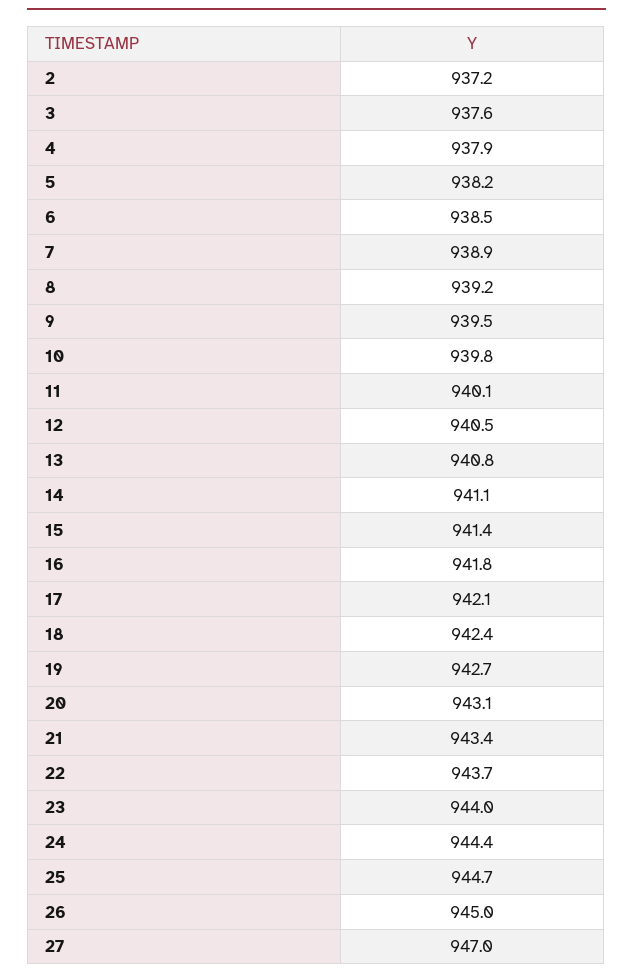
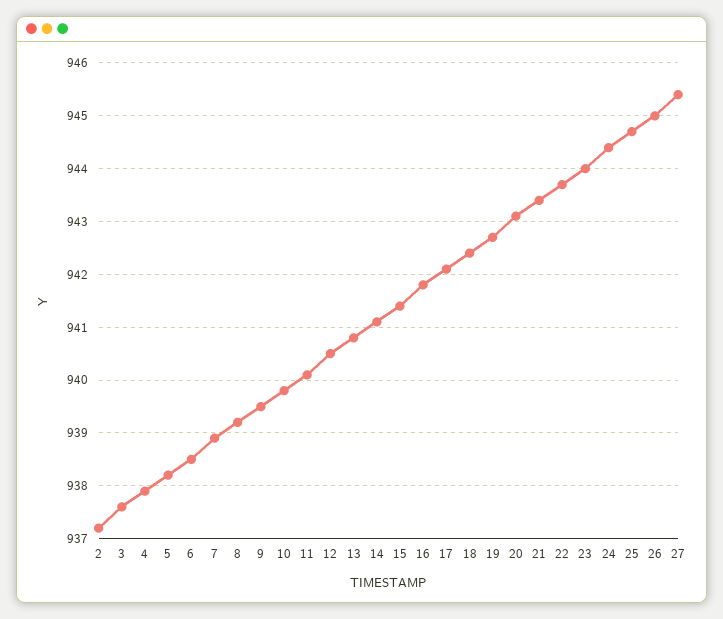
  {
    "2": 937.2,
    "3": 937.6,
    "4": 937.9,
    "5": 938.2,
    "6": 938.5,
    "7": 938.9,
    "8": 939.2,
    "9": 939.5,
    "10": 939.8,
    "11": 940.1,
    "12": 940.5,
    "13": 940.8,
    "14": 941.1,
    "15": 941.4,
    "16": 941.8,
    "17": 942.1,
    "18": 942.4,
    "19": 942.7,
    "20": 943.1,
    "21": 943.4,
    "22": 943.7,
    "23": 944,
    "24": 944.4,
    "25": 944.7,
    "26": 945,
-   "27": 947
+   "27": 945.5
  }

